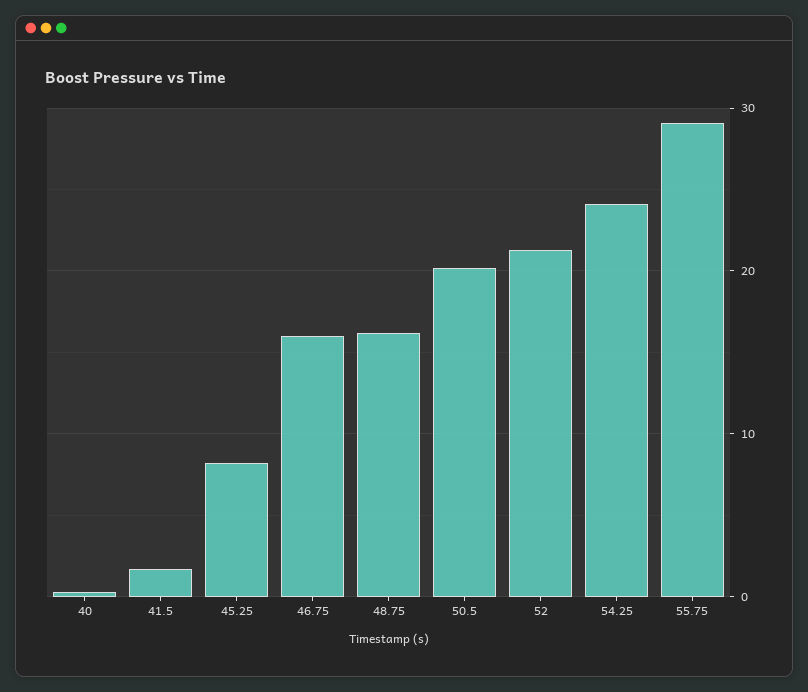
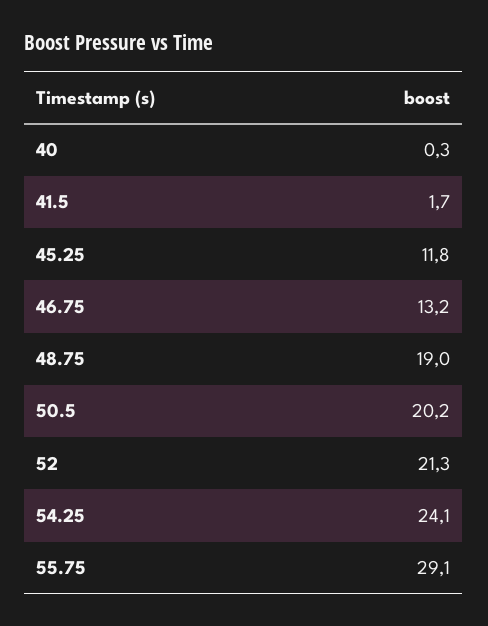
  {
    "40": 0.3,
    "41.5": 1.7,
-   "45.25": 8,
+   "45.25": 11.8,
-   "46.75": 16,
+   "46.75": 13.2,
-   "48.75": 16,
+   "48.75": 19,
    "50.5": 20.2,
    "52": 21.3,
    "54.25": 24.1,
    "55.75": 29.1
  }

